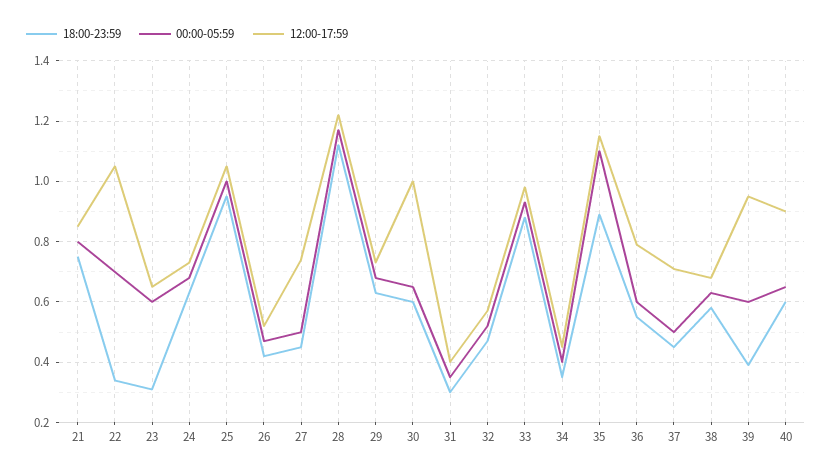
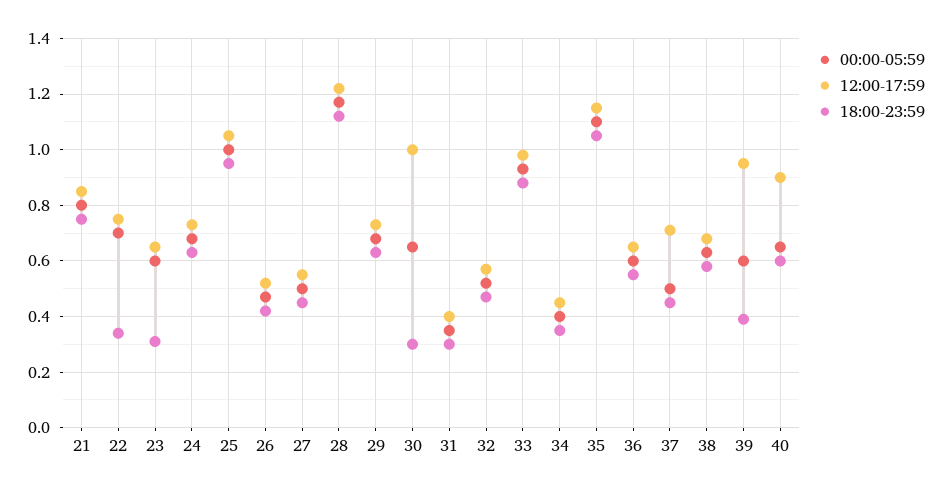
  {
    "18:00-23:59": {
      "21": 0.75,
      "22": 0.35,
      "23": 0.3,
      "24": 0.65,
      "25": 0.95,
      "26": 0.4,
      "27": 0.45,
      "28": 1.1,
      "29": 0.65,
-     "30": 0.6,
+     "30": 0.3,
      "31": 0.3,
      "32": 0.45,
      "33": 0.9,
      "34": 0.35,
-     "35": 0.9,
+     "35": 1.05,
      "36": 0.55,
      "37": 0.45,
      "38": 0.6,
      "39": 0.4,
      "40": 0.6
    },
    "00:00-05:59": {
      "21": 0.8,
      "22": 0.7,
      "23": 0.6,
      "24": 0.7,
      "25": 1,
      "26": 0.45,
      "27": 0.5,
      "28": 1.15,
      "29": 0.7,
      "30": 0.65,
      "31": 0.35,
      "32": 0.5,
      "33": 0.95,
      "34": 0.4,
      "35": 1.1,
      "36": 0.6,
      "37": 0.5,
      "38": 0.65,
      "39": 0.6,
      "40": 0.65
    },
    "12:00-17:59": {
      "21": 0.85,
-     "22": 1.05,
+     "22": 0.75,
      "23": 0.65,
      "24": 0.75,
      "25": 1.05,
      "26": 0.5,
-     "27": 0.75,
+     "27": 0.55,
      "28": 1.2,
      "29": 0.75,
      "30": 1,
      "31": 0.4,
      "32": 0.55,
      "33": 1,
      "34": 0.45,
      "35": 1.15,
-     "36": 0.8,
+     "36": 0.65,
      "37": 0.7,
      "38": 0.7,
      "39": 0.95,
      "40": 0.9
    }
  }

